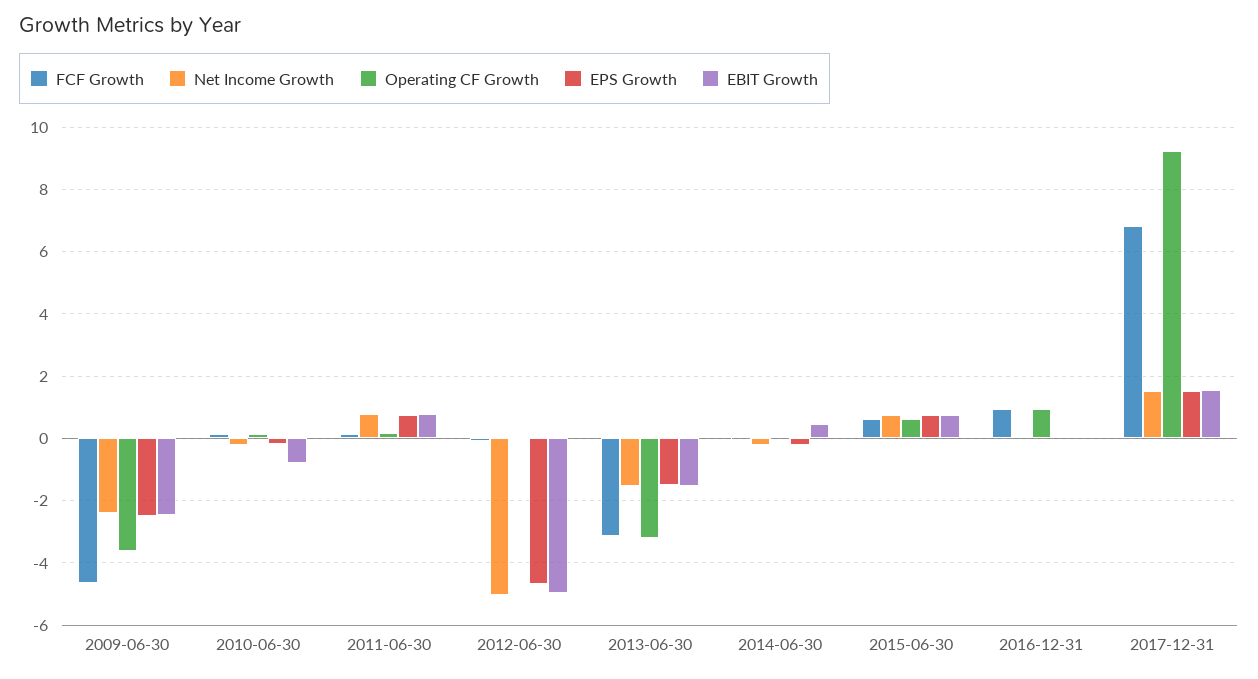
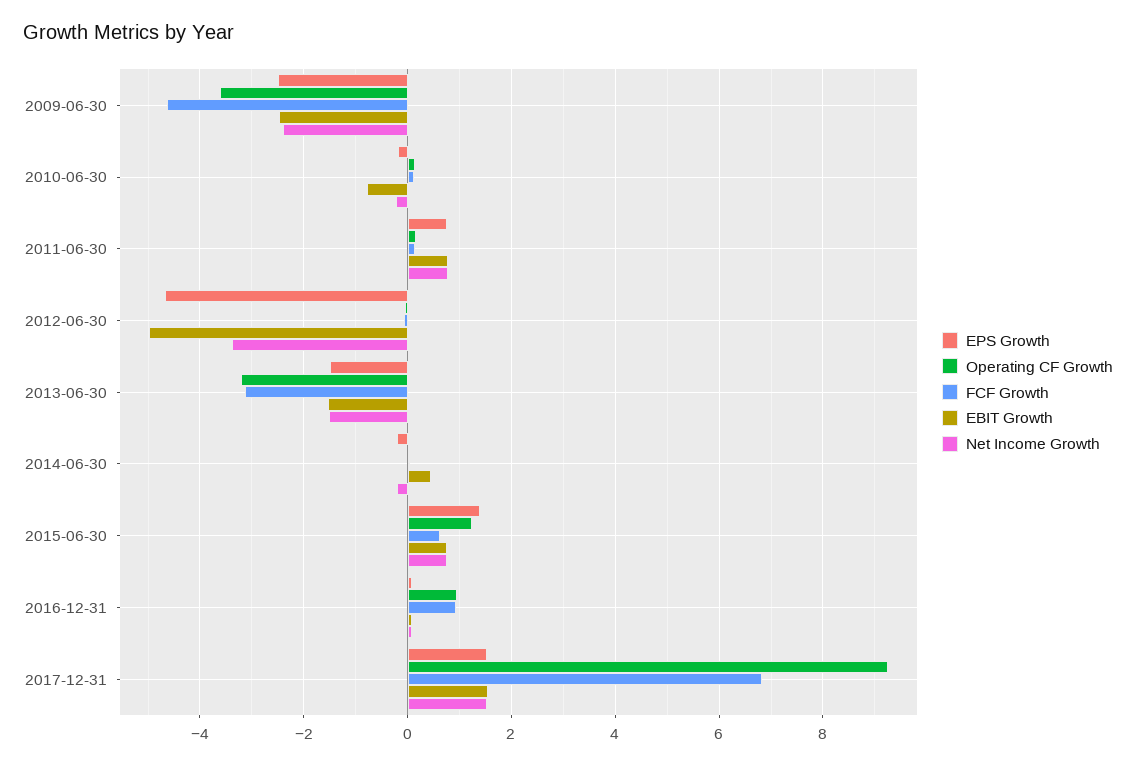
  {
    "FCF Growth": {
      "2009-06-30": -4.6,
      "2010-06-30": 0.2,
      "2011-06-30": 0.2,
      "2012-06-30": 0,
      "2013-06-30": -3.2,
      "2014-06-30": 0,
      "2015-06-30": 0.6,
      "2016-12-31": 1,
      "2017-12-31": 6.8
    },
    "Net Income Growth": {
      "2009-06-30": -2.4,
      "2010-06-30": -0.2,
      "2011-06-30": 0.8,
-     "2012-06-30": -5,
+     "2012-06-30": -3.4,
      "2013-06-30": -1.6,
      "2014-06-30": -0.2,
      "2015-06-30": 0.8,
      "2016-12-31": 0,
      "2017-12-31": 1.6
    },
    "Operating CF Growth": {
      "2009-06-30": -3.6,
      "2010-06-30": 0.2,
      "2011-06-30": 0.2,
      "2012-06-30": 0,
      "2013-06-30": -3.2,
      "2014-06-30": 0,
-     "2015-06-30": 0.6,
+     "2015-06-30": 1.2,
      "2016-12-31": 1,
      "2017-12-31": 9.2
    },
    "EPS Growth": {
      "2009-06-30": -2.6,
      "2010-06-30": -0.2,
      "2011-06-30": 0.8,
      "2012-06-30": -4.6,
      "2013-06-30": -1.6,
      "2014-06-30": -0.2,
-     "2015-06-30": 0.8,
+     "2015-06-30": 1.4,
      "2016-12-31": 0,
      "2017-12-31": 1.6
    },
    "EBIT Growth": {
      "2009-06-30": -2.4,
      "2010-06-30": -0.8,
      "2011-06-30": 0.8,
      "2012-06-30": -5,
      "2013-06-30": -1.6,
      "2014-06-30": 0.4,
      "2015-06-30": 0.8,
      "2016-12-31": 0,
      "2017-12-31": 1.6
    }
  }

